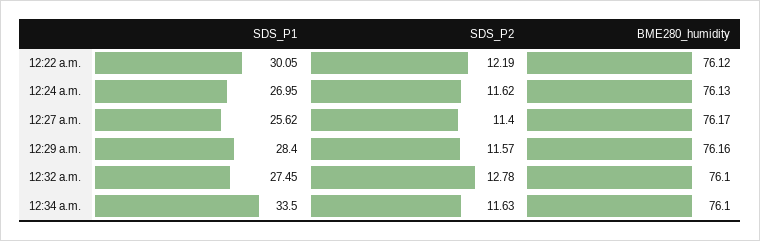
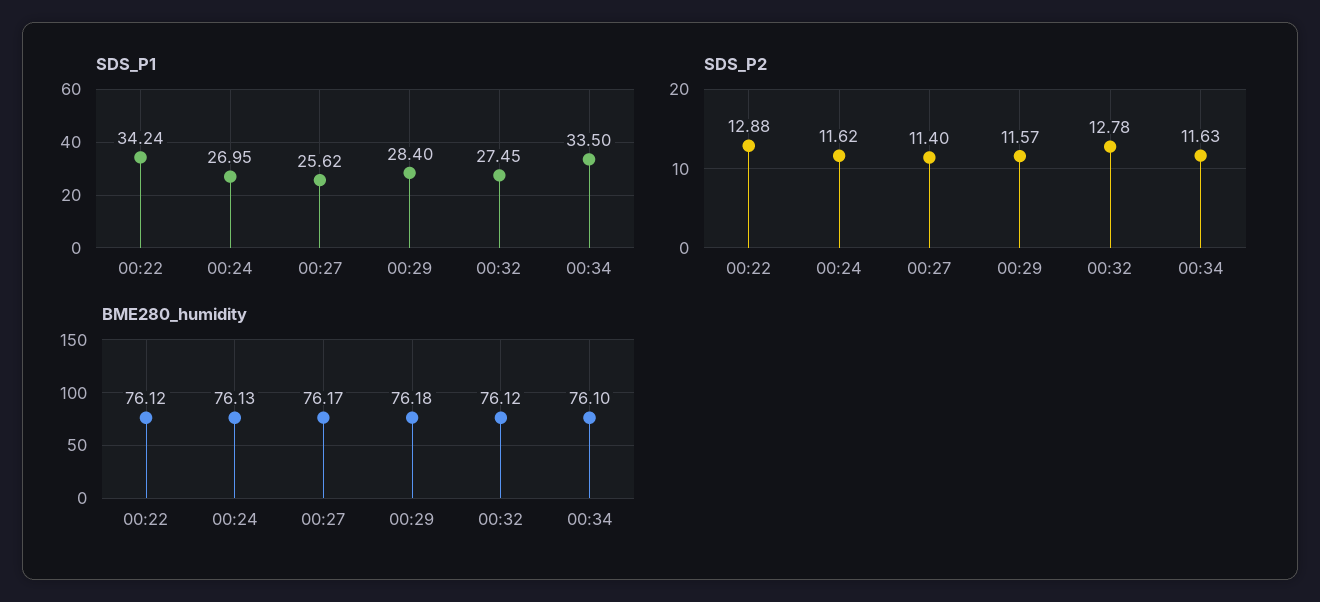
  {
    "SDS_P1": {
-     "12:22 a.m.": 30.05,
+     "12:22 a.m.": 34.24,
      "12:24 a.m.": 26.95,
      "12:27 a.m.": 25.62,
      "12:29 a.m.": 28.4,
      "12:32 a.m.": 27.45,
      "12:34 a.m.": 33.5
    },
    "SDS_P2": {
-     "12:22 a.m.": 12.19,
+     "12:22 a.m.": 12.88,
      "12:24 a.m.": 11.62,
      "12:27 a.m.": 11.4,
      "12:29 a.m.": 11.57,
      "12:32 a.m.": 12.78,
      "12:34 a.m.": 11.63
    },
    "BME280_humidity": {
      "12:22 a.m.": 76.12,
      "12:24 a.m.": 76.13,
      "12:27 a.m.": 76.17,
-     "12:29 a.m.": 76.16,
+     "12:29 a.m.": 76.18,
-     "12:32 a.m.": 76.1,
+     "12:32 a.m.": 76.12,
      "12:34 a.m.": 76.1
    }
  }

